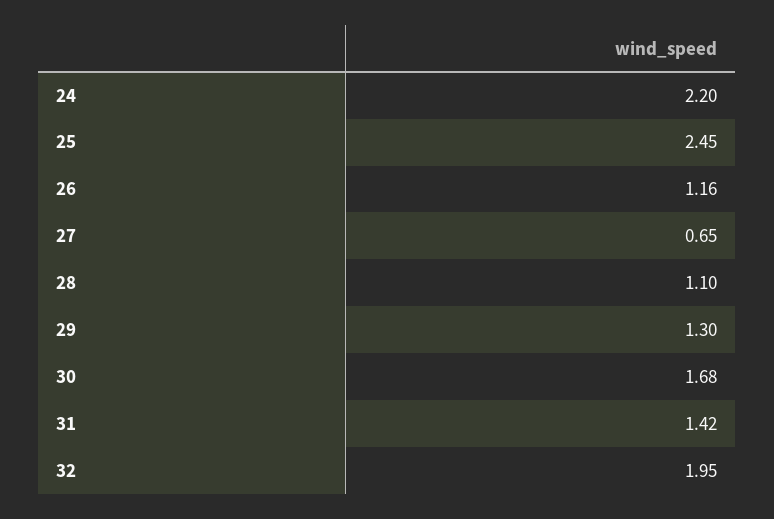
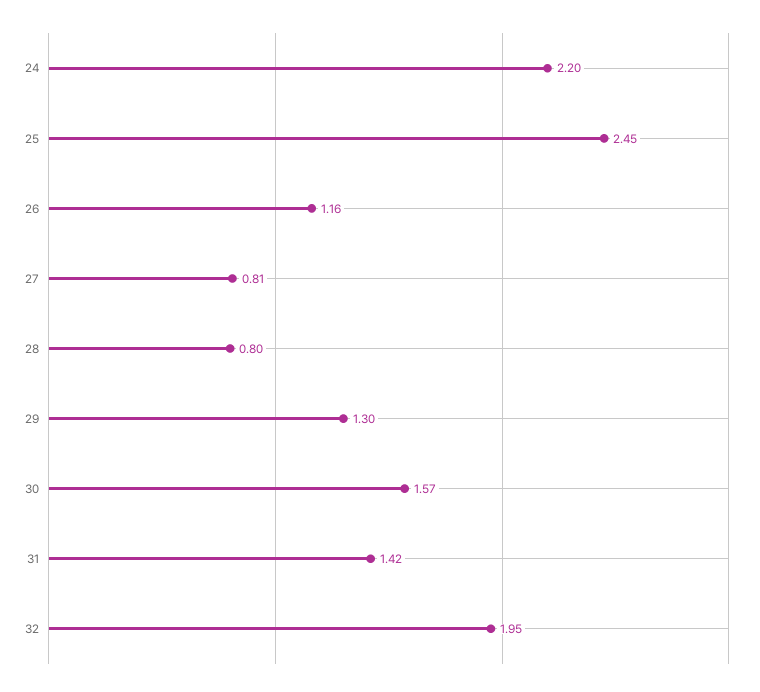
  {
    "24": 2.2,
    "25": 2.45,
    "26": 1.16,
-   "27": 0.65,
+   "27": 0.81,
-   "28": 1.1,
+   "28": 0.8,
    "29": 1.3,
-   "30": 1.68,
+   "30": 1.57,
    "31": 1.42,
    "32": 1.95
  }

